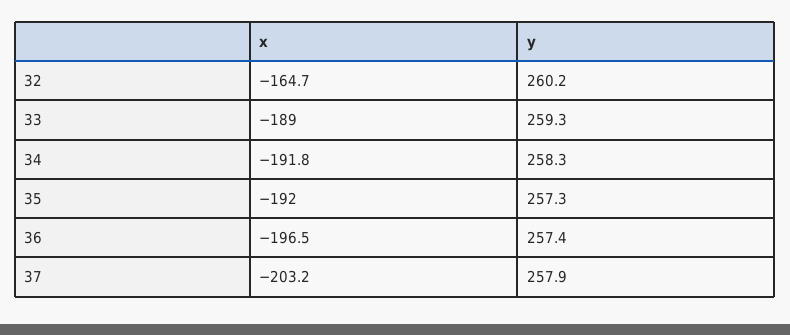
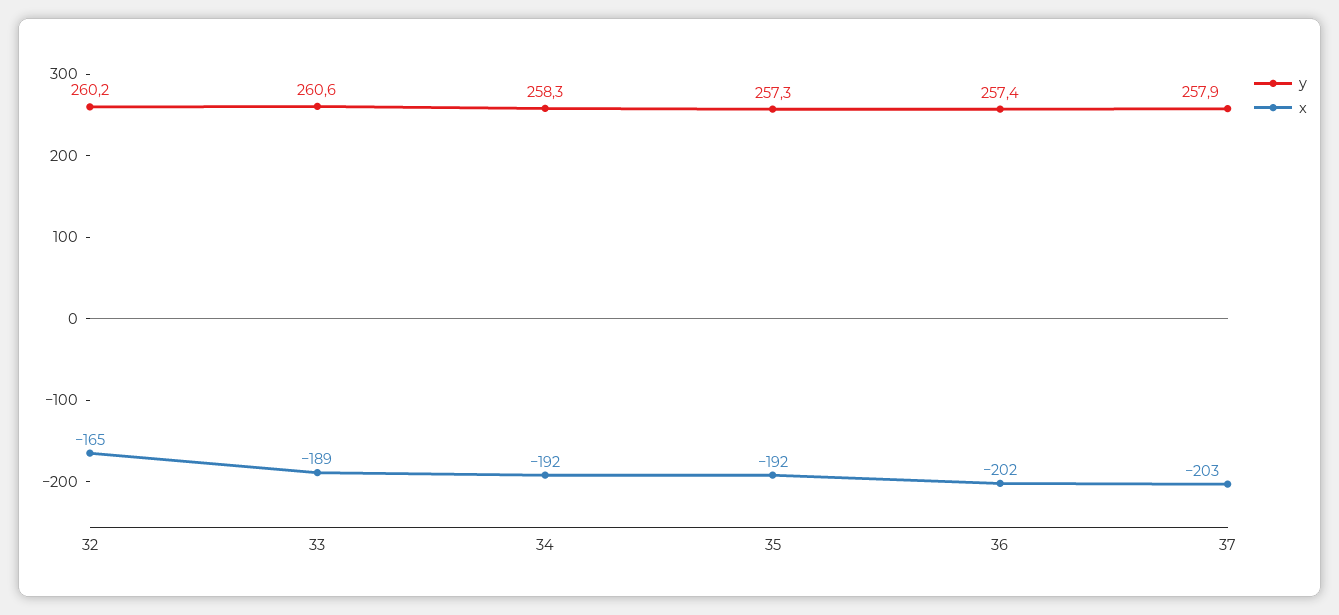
  {
    "x": {
      "32": -164.7,
      "33": -189,
      "34": -191.8,
      "35": -192,
-     "36": -196.5,
+     "36": -202,
      "37": -203.2
    },
    "y": {
      "32": 260.2,
-     "33": 259.3,
+     "33": 260.6,
      "34": 258.3,
      "35": 257.3,
      "36": 257.4,
      "37": 257.9
    }
  }

